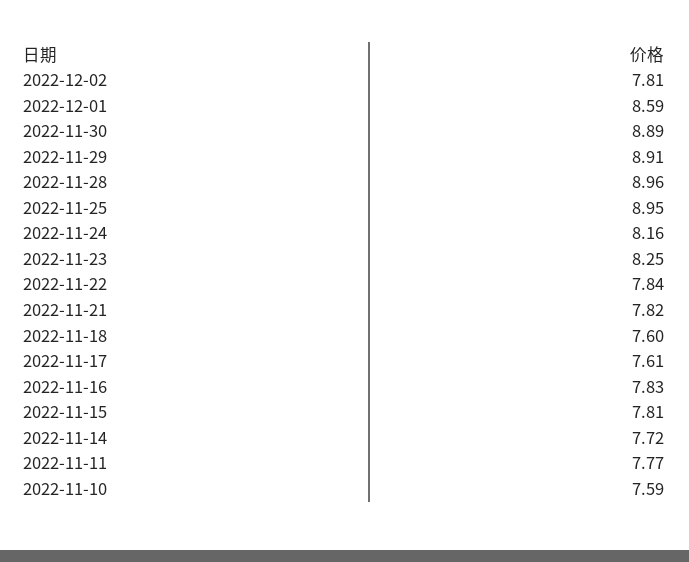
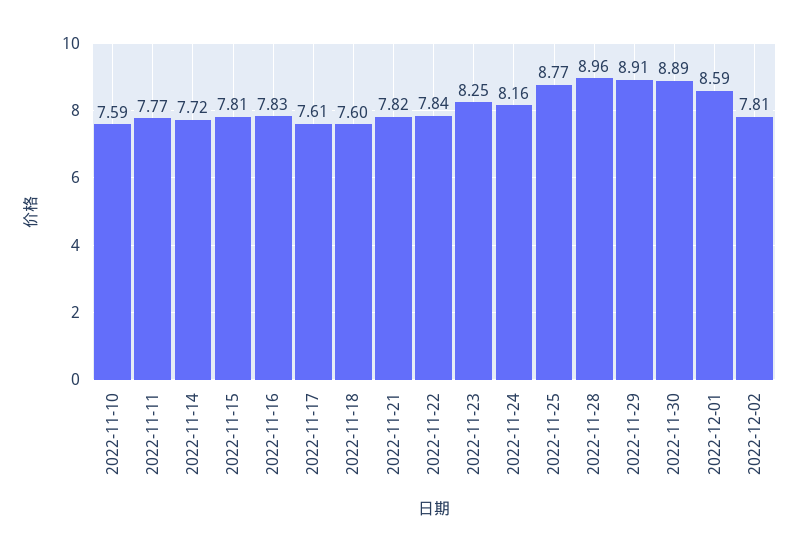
  {
    "2022-12-02": 7.81,
    "2022-12-01": 8.59,
    "2022-11-30": 8.89,
    "2022-11-29": 8.91,
    "2022-11-28": 8.96,
-   "2022-11-25": 8.95,
+   "2022-11-25": 8.77,
    "2022-11-24": 8.16,
    "2022-11-23": 8.25,
    "2022-11-22": 7.84,
    "2022-11-21": 7.82,
    "2022-11-18": 7.6,
    "2022-11-17": 7.61,
    "2022-11-16": 7.83,
    "2022-11-15": 7.81,
    "2022-11-14": 7.72,
    "2022-11-11": 7.77,
    "2022-11-10": 7.59
  }

